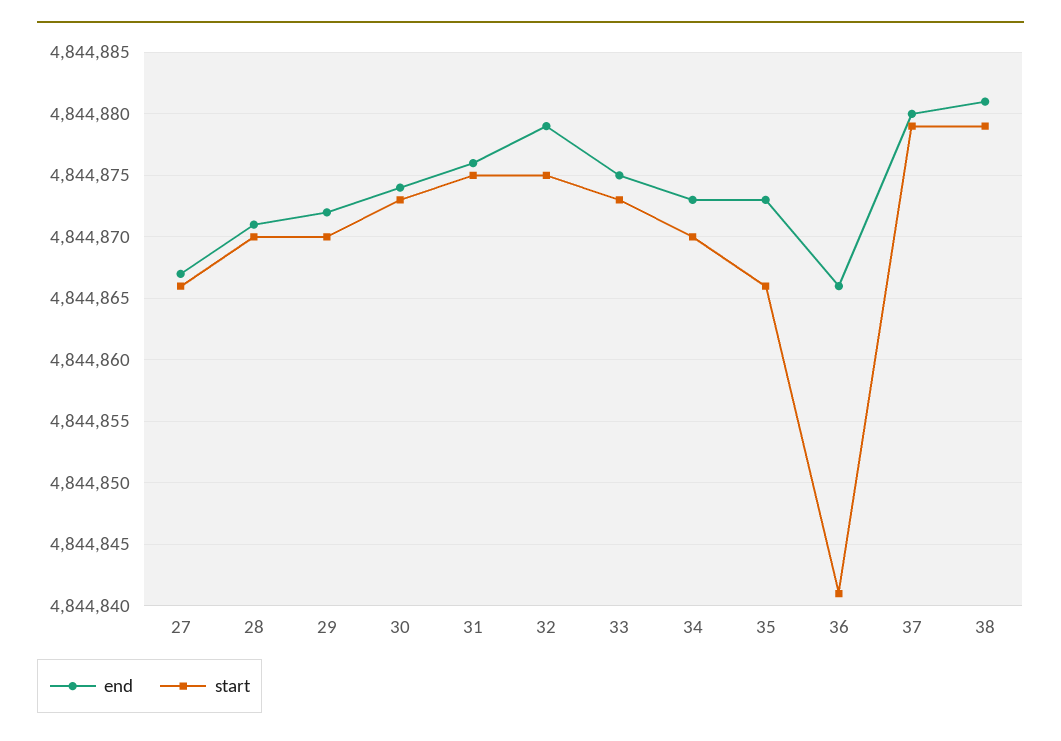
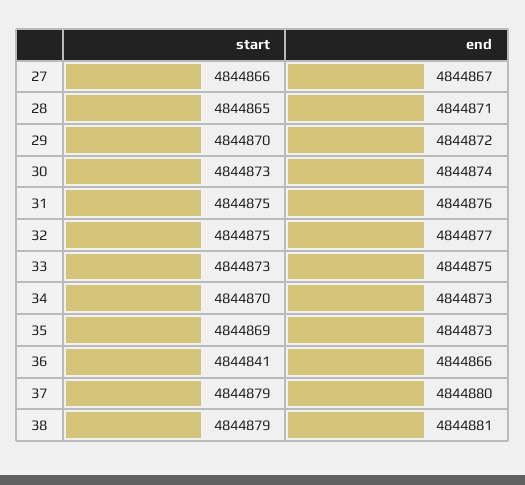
  {
    "end": {
      "27": 4844867,
      "28": 4844871,
      "29": 4844872,
      "30": 4844874,
      "31": 4844876,
-     "32": 4844879,
+     "32": 4844877,
      "33": 4844875,
      "34": 4844873,
      "35": 4844873,
      "36": 4844866,
      "37": 4844880,
      "38": 4844881
    },
    "start": {
      "27": 4844866,
-     "28": 4844870,
+     "28": 4844865,
      "29": 4844870,
      "30": 4844873,
      "31": 4844875,
      "32": 4844875,
      "33": 4844873,
      "34": 4844870,
-     "35": 4844866,
+     "35": 4844869,
      "36": 4844841,
      "37": 4844879,
      "38": 4844879
    }
  }

